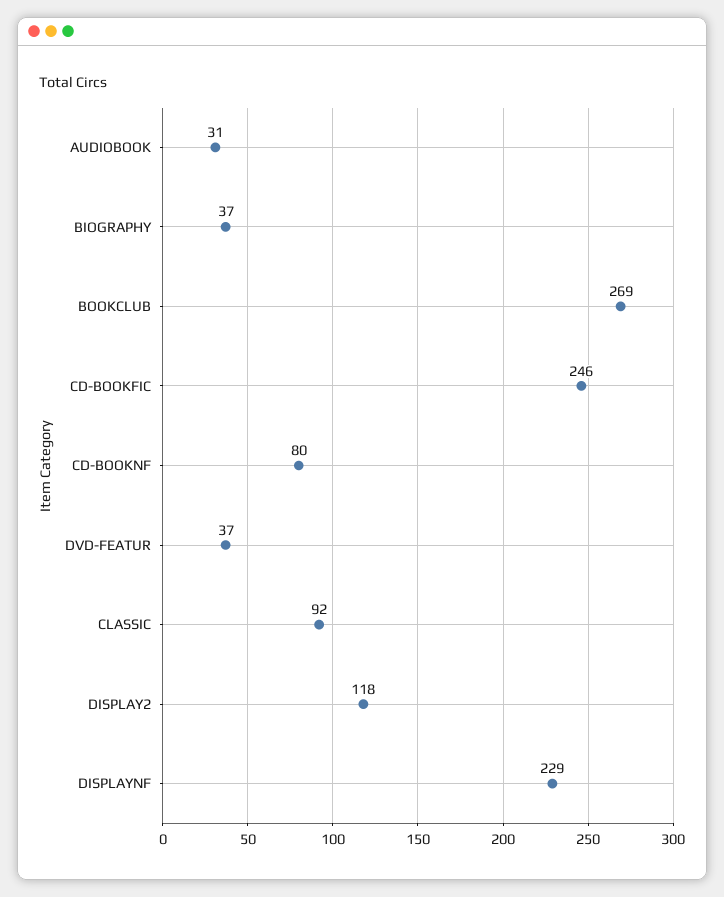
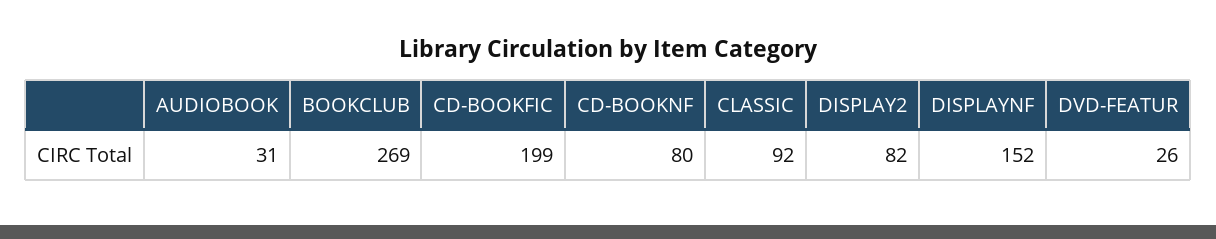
  {
    "AUDIOBOOK": 31,
-   "BIOGRAPHY": 37,
    "BOOKCLUB": 269,
-   "CD-BOOKFIC": 246,
+   "CD-BOOKFIC": 199,
    "CD-BOOKNF": 80,
-   "DVD-FEATUR": 37,
+   "DVD-FEATUR": 26,
    "CLASSIC": 92,
-   "DISPLAY2": 118,
+   "DISPLAY2": 82,
-   "DISPLAYNF": 229
+   "DISPLAYNF": 152
  }

